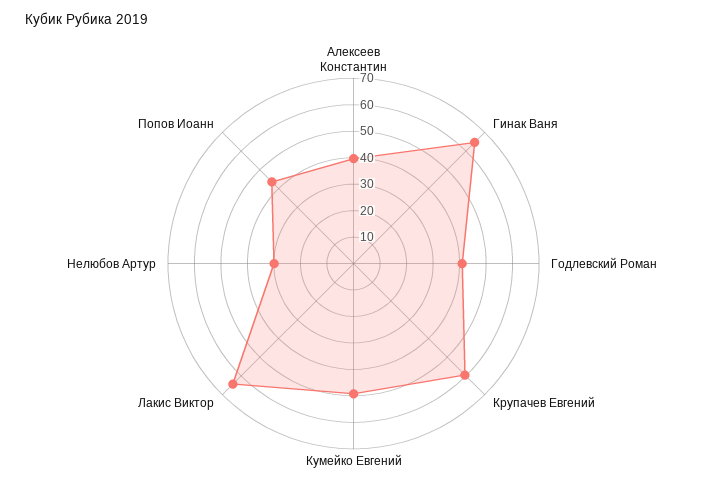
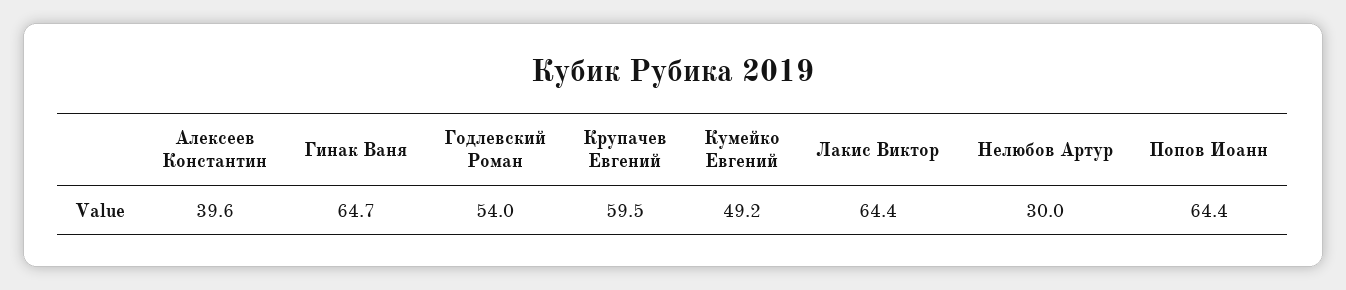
  {
    "Алексеев Константин": 39.6,
    "Гинак Ваня": 64.7,
-   "Годлевский Роман": 40,
+   "Годлевский Роман": 54,
    "Крупачев Евгений": 59.5,
    "Кумейко Евгений": 49.2,
    "Лакис Виктор": 64.4,
    "Нелюбов Артур": 30,
-   "Попов Иоанн": 45
+   "Попов Иоанн": 64.4
  }

